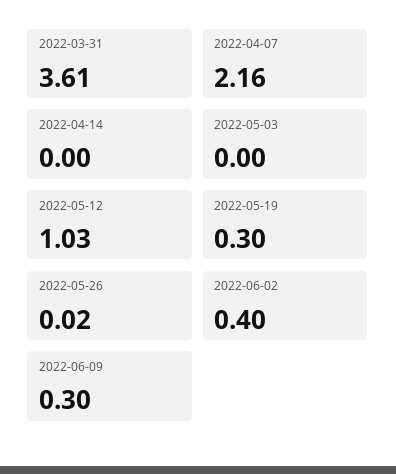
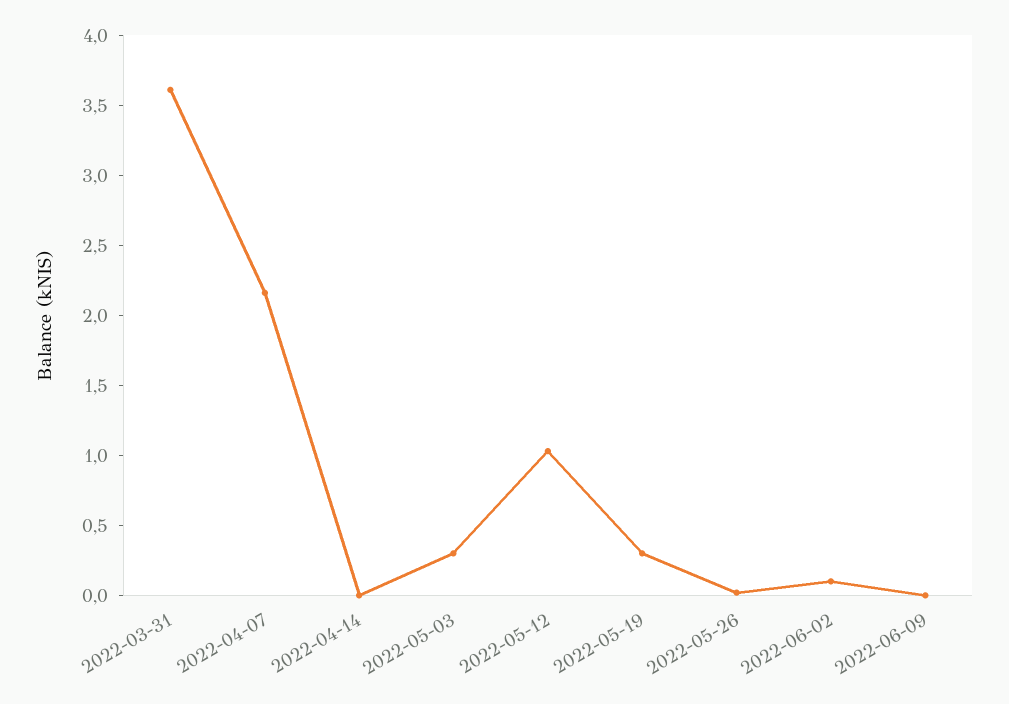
  {
    "2022-03-31": 3.61,
    "2022-04-07": 2.16,
    "2022-04-14": 0,
-   "2022-05-03": 0,
+   "2022-05-03": 0.3,
    "2022-05-12": 1.03,
    "2022-05-19": 0.3,
    "2022-05-26": 0.02,
-   "2022-06-02": 0.4,
+   "2022-06-02": 0.1,
-   "2022-06-09": 0.3
+   "2022-06-09": 0
  }

